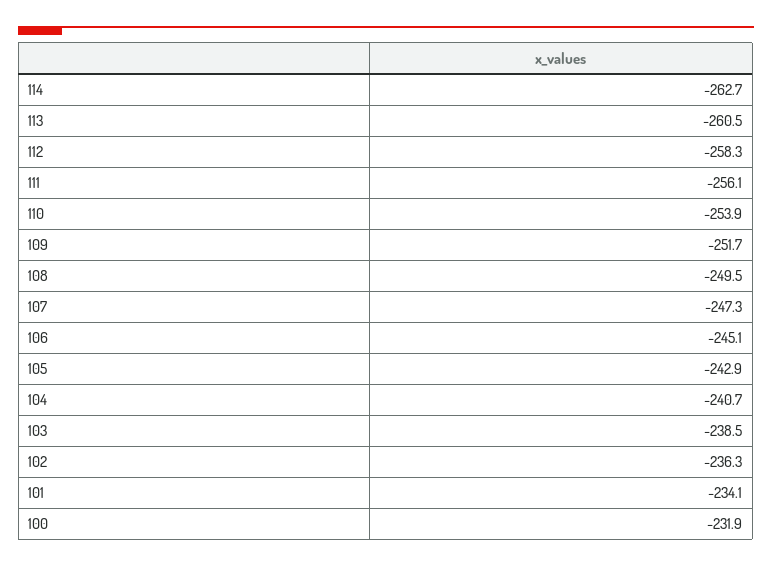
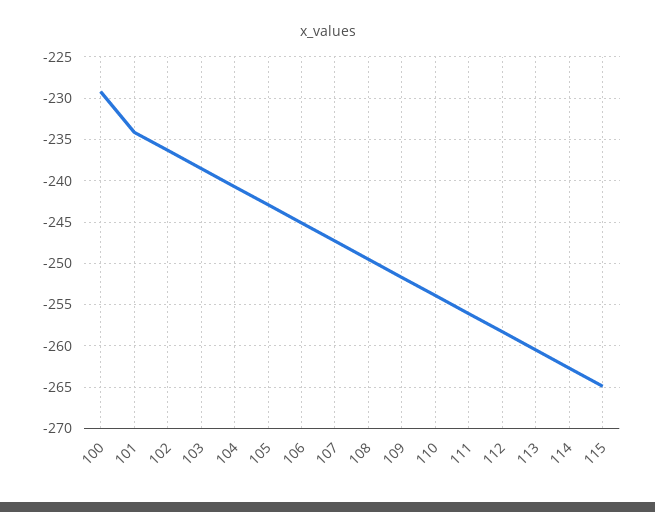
  {
    "114": -262.7,
    "113": -260.5,
    "112": -258.3,
    "111": -256.1,
    "110": -253.9,
    "109": -251.7,
    "108": -249.5,
    "107": -247.3,
    "106": -245.1,
    "105": -242.9,
    "104": -240.7,
    "103": -238.5,
    "102": -236.3,
    "101": -234.1,
-   "100": -231.9
+   "100": -229,
+   "115": -265
  }

